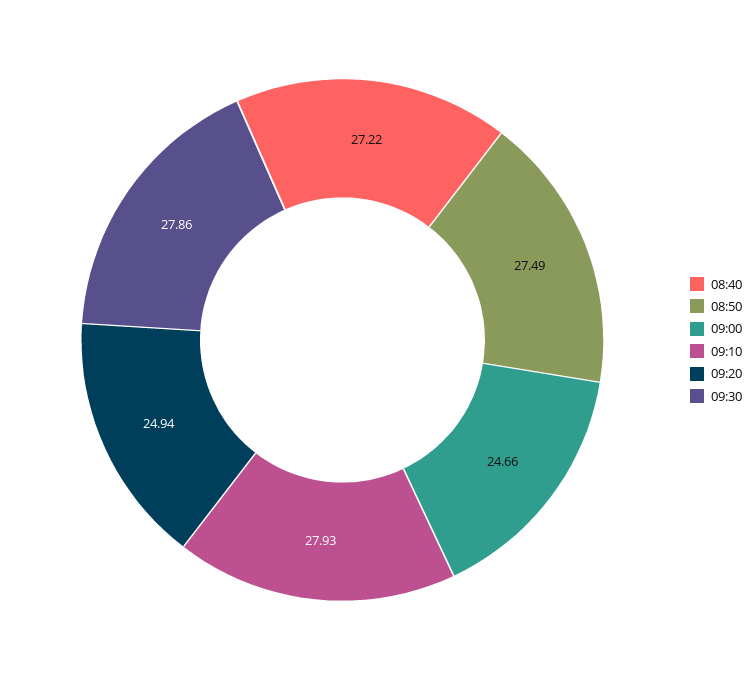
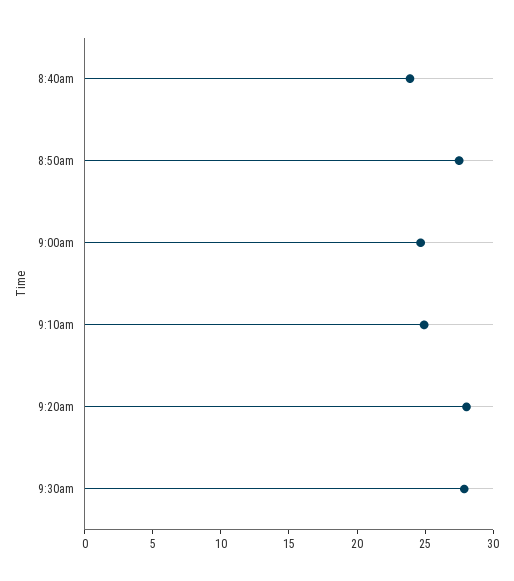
  {
-   "08:40": 27.22,
+   "08:40": 24,
    "08:50": 27.49,
    "09:00": 24.66,
-   "09:10": 27.93,
+   "09:10": 25,
-   "09:20": 24.94,
+   "09:20": 28,
    "09:30": 27.86
  }

